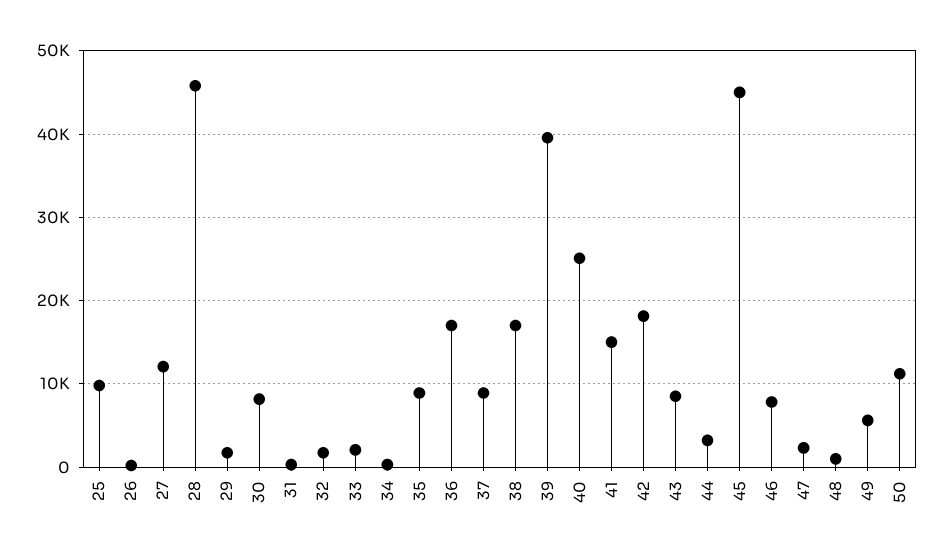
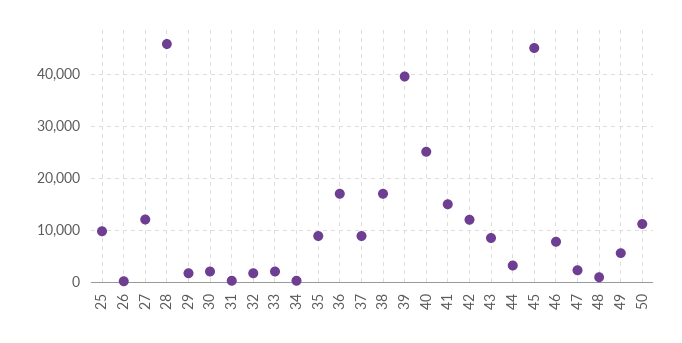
  {
    "25": 10000,
    "26": 0,
    "27": 12000,
    "28": 46000,
    "29": 2000,
-   "30": 8000,
+   "30": 2000,
    "31": 0,
    "32": 2000,
    "33": 2000,
    "34": 0,
    "35": 9000,
    "36": 17000,
    "37": 9000,
    "38": 17000,
    "39": 40000,
    "40": 25000,
    "41": 15000,
-   "42": 18000,
+   "42": 12000,
    "43": 9000,
    "44": 3000,
    "45": 45000,
    "46": 8000,
    "47": 2000,
    "48": 1000,
    "49": 6000,
    "50": 11000
  }

